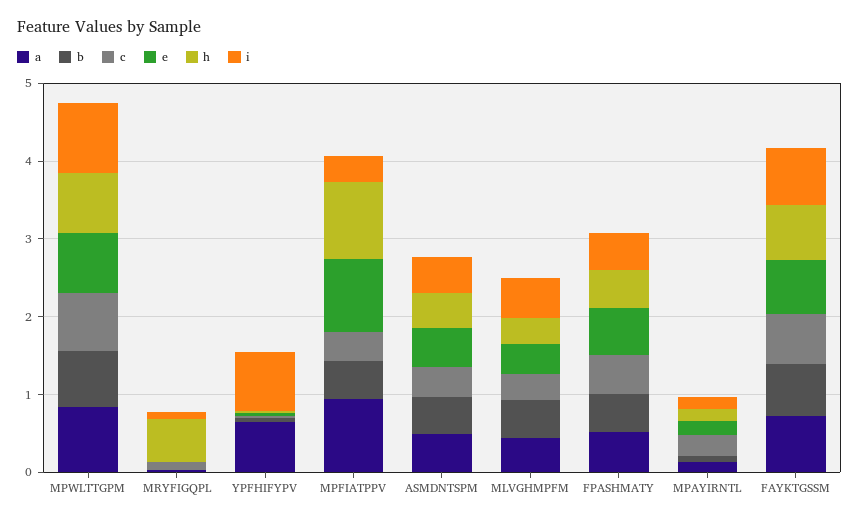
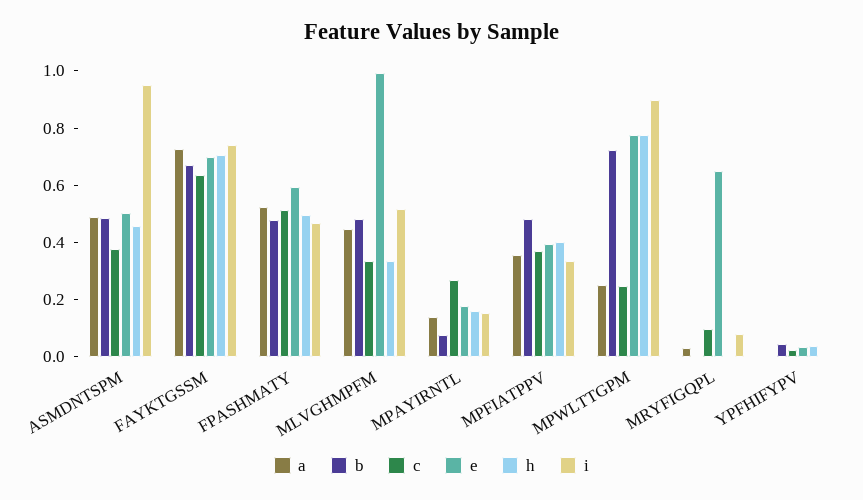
  {
    "a": {
-     "MPWLTTGPM": 0.8,
+     "MPWLTTGPM": 0.25,
      "MRYFIGQPL": 0.05,
-     "YPFHIFYPV": 0.6,
+     "YPFHIFYPV": 0,
-     "MPFIATPPV": 1,
+     "MPFIATPPV": 0.35,
      "ASMDNTSPM": 0.5,
      "MLVGHMPFM": 0.45,
      "FPASHMATY": 0.55,
      "MPAYIRNTL": 0.15,
      "FAYKTGSSM": 0.75
    },
    "b": {
      "MPWLTTGPM": 0.7,
      "MRYFIGQPL": 0,
      "YPFHIFYPV": 0.05,
      "MPFIATPPV": 0.5,
      "ASMDNTSPM": 0.5,
      "MLVGHMPFM": 0.5,
      "FPASHMATY": 0.5,
      "MPAYIRNTL": 0.1,
      "FAYKTGSSM": 0.65
    },
    "c": {
-     "MPWLTTGPM": 0.8,
+     "MPWLTTGPM": 0.25,
      "MRYFIGQPL": 0.1,
      "YPFHIFYPV": 0.05,
      "MPFIATPPV": 0.35,
      "ASMDNTSPM": 0.4,
      "MLVGHMPFM": 0.35,
      "FPASHMATY": 0.5,
      "MPAYIRNTL": 0.25,
      "FAYKTGSSM": 0.65
    },
    "e": {
      "MPWLTTGPM": 0.8,
-     "MRYFIGQPL": 0,
+     "MRYFIGQPL": 0.65,
      "YPFHIFYPV": 0.05,
-     "MPFIATPPV": 1,
+     "MPFIATPPV": 0.4,
      "ASMDNTSPM": 0.5,
-     "MLVGHMPFM": 0.4,
+     "MLVGHMPFM": 1,
      "FPASHMATY": 0.6,
      "MPAYIRNTL": 0.2,
      "FAYKTGSSM": 0.7
    },
    "h": {
      "MPWLTTGPM": 0.75,
-     "MRYFIGQPL": 0.6,
+     "MRYFIGQPL": 0,
      "YPFHIFYPV": 0.05,
-     "MPFIATPPV": 1,
+     "MPFIATPPV": 0.4,
      "ASMDNTSPM": 0.45,
      "MLVGHMPFM": 0.35,
      "FPASHMATY": 0.5,
      "MPAYIRNTL": 0.15,
      "FAYKTGSSM": 0.7
    },
    "i": {
      "MPWLTTGPM": 0.9,
      "MRYFIGQPL": 0.1,
-     "YPFHIFYPV": 0.8,
+     "YPFHIFYPV": 0,
      "MPFIATPPV": 0.35,
-     "ASMDNTSPM": 0.4,
+     "ASMDNTSPM": 0.95,
      "MLVGHMPFM": 0.5,
      "FPASHMATY": 0.45,
      "MPAYIRNTL": 0.15,
      "FAYKTGSSM": 0.75
    }
  }

